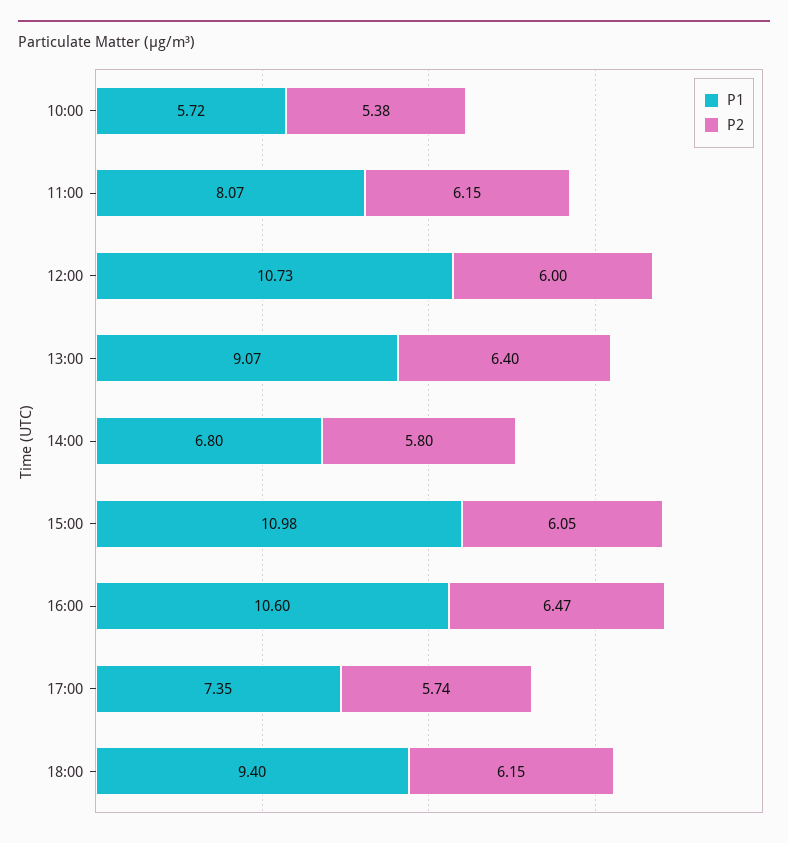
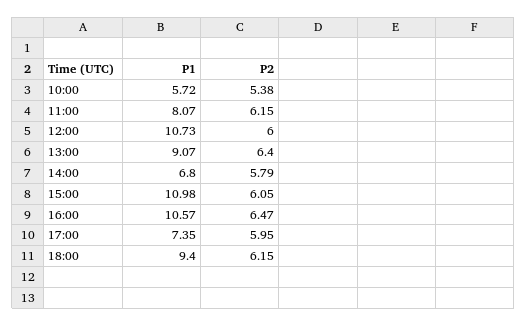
  {
    "P1": {
      "10:00": 5.72,
      "11:00": 8.07,
      "12:00": 10.73,
      "13:00": 9.07,
      "14:00": 6.8,
      "15:00": 10.98,
-     "16:00": 10.6,
+     "16:00": 10.57,
      "17:00": 7.35,
      "18:00": 9.4
    },
    "P2": {
      "10:00": 5.38,
      "11:00": 6.15,
      "12:00": 6,
      "13:00": 6.4,
-     "14:00": 5.8,
+     "14:00": 5.79,
      "15:00": 6.05,
      "16:00": 6.47,
-     "17:00": 5.74,
+     "17:00": 5.95,
      "18:00": 6.15
    }
  }

